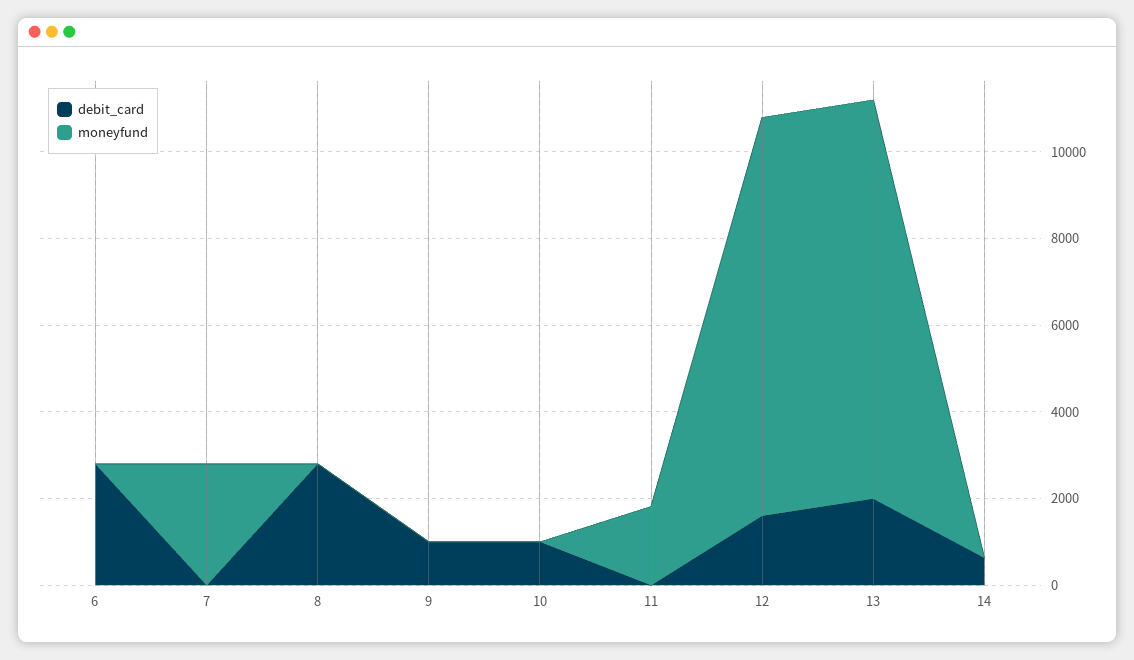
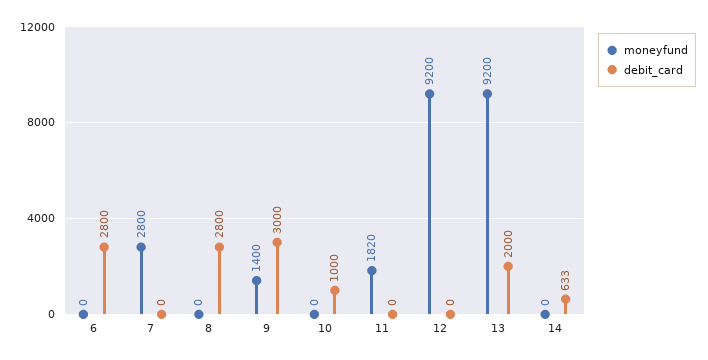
  {
    "debit_card": {
      "6": 2800,
      "7": 0,
      "8": 2800,
-     "9": 1000,
+     "9": 3000,
      "10": 1000,
      "11": 0,
-     "12": 1500,
+     "12": 0,
      "13": 2000,
      "14": 633
    },
    "moneyfund": {
      "6": 0,
      "7": 2800,
      "8": 0,
-     "9": 0,
+     "9": 1400,
      "10": 0,
      "11": 1820,
      "12": 9200,
      "13": 9200,
      "14": 0
    }
  }

